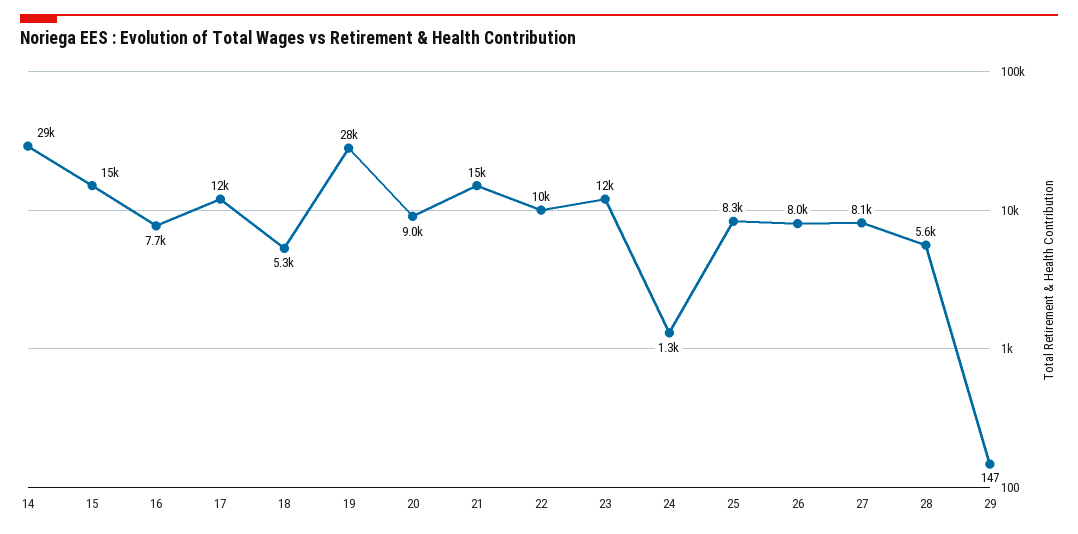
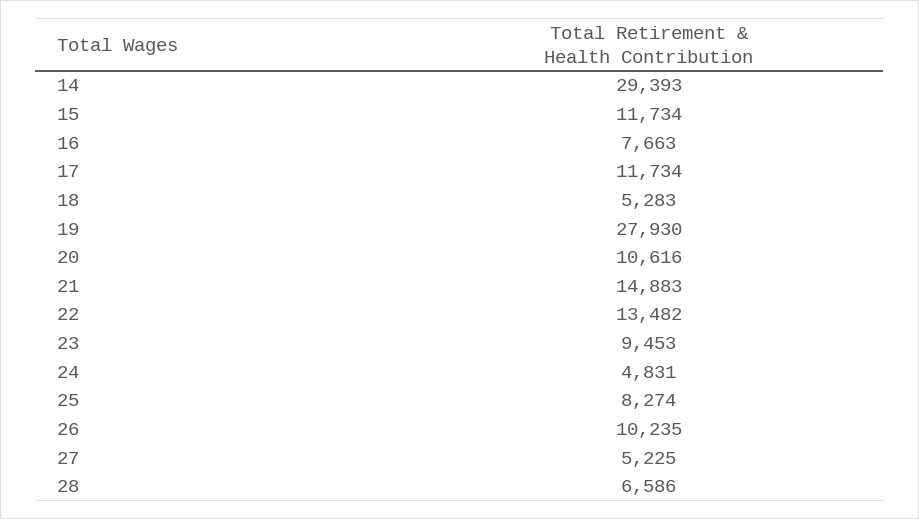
  {
    "14": 29393,
-   "15": 15000,
+   "15": 11734,
    "16": 7663,
    "17": 11734,
    "18": 5283,
    "19": 27930,
-   "20": 9000,
+   "20": 10616,
    "21": 14883,
-   "22": 10000,
+   "22": 13482,
-   "23": 12000,
+   "23": 9453,
-   "24": 1300,
+   "24": 4831,
    "25": 8274,
-   "26": 8000,
+   "26": 10235,
-   "27": 8100,
+   "27": 5225,
-   "28": 5600,
+   "28": 6586
-   "29": 147
  }

